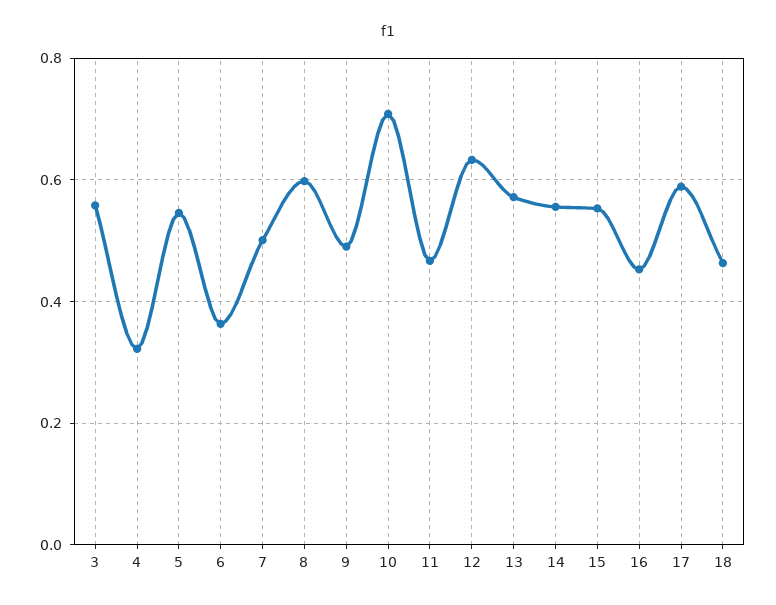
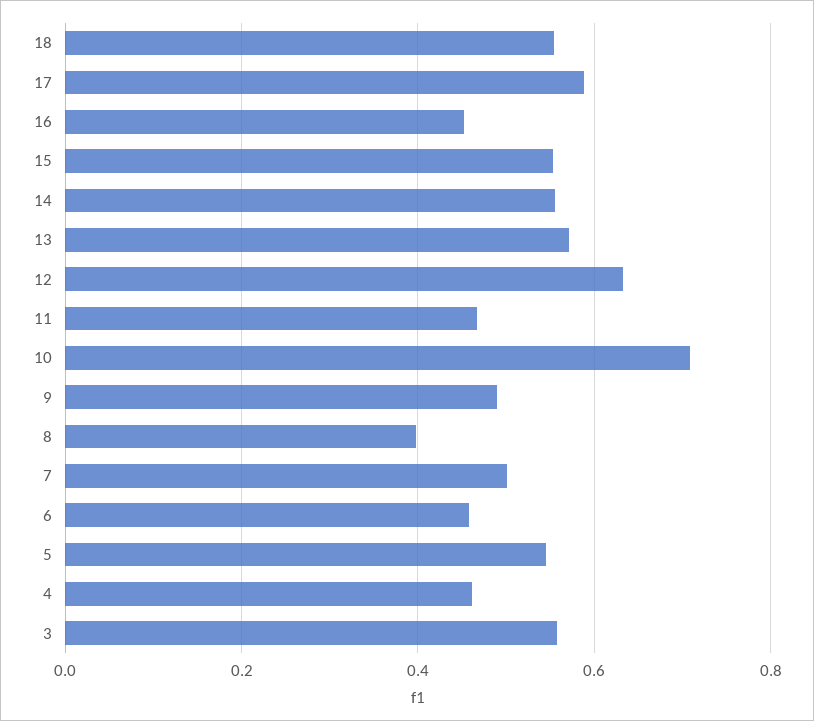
  {
    "3": 0.56,
-   "4": 0.32,
+   "4": 0.46,
    "5": 0.54,
-   "6": 0.36,
+   "6": 0.46,
    "7": 0.5,
-   "8": 0.6,
+   "8": 0.4,
    "9": 0.5,
    "10": 0.7,
    "11": 0.46,
    "12": 0.64,
    "13": 0.58,
    "14": 0.56,
    "15": 0.56,
    "16": 0.46,
    "17": 0.58,
-   "18": 0.46
+   "18": 0.56
  }

